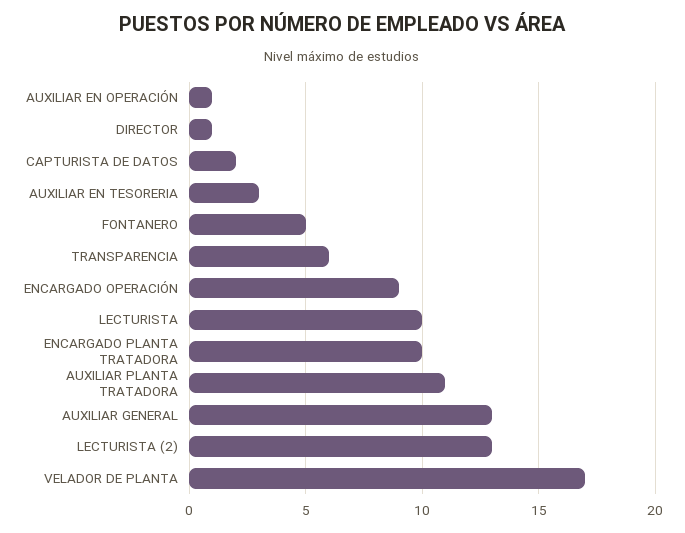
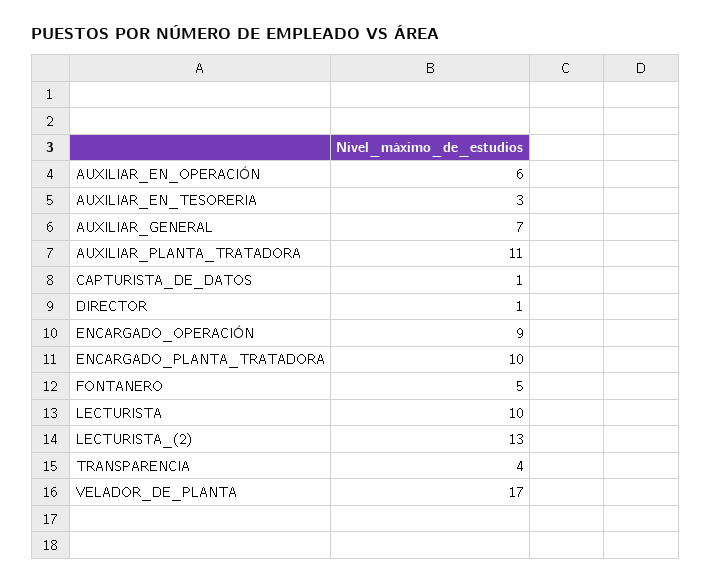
  {
-   "AUXILIAR EN OPERACIÓN": 1,
+   "AUXILIAR EN OPERACIÓN": 6,
    "DIRECTOR": 1,
-   "CAPTURISTA DE DATOS": 2,
+   "CAPTURISTA DE DATOS": 1,
    "AUXILIAR EN TESORERIA": 3,
    "FONTANERO": 5,
-   "TRANSPARENCIA": 6,
+   "TRANSPARENCIA": 4,
    "ENCARGADO OPERACIÓN": 9,
    "LECTURISTA": 10,
    "ENCARGADO PLANTA TRATADORA": 10,
    "AUXILIAR PLANTA TRATADORA": 11,
-   "AUXILIAR GENERAL": 13,
+   "AUXILIAR GENERAL": 7,
    "LECTURISTA (2)": 13,
    "VELADOR DE PLANTA": 17
  }

